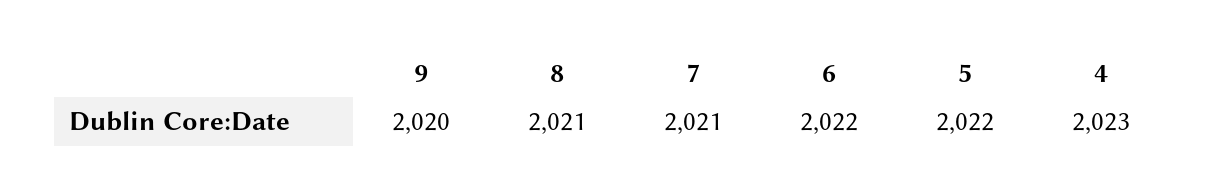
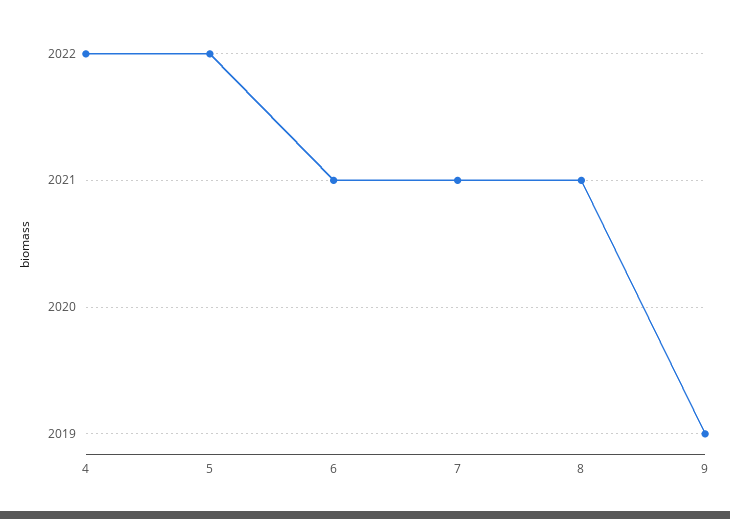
  {
-   "9": 2020,
+   "9": 2019,
    "8": 2021,
    "7": 2021,
-   "6": 2022,
+   "6": 2021,
    "5": 2022,
-   "4": 2023
+   "4": 2022
  }

